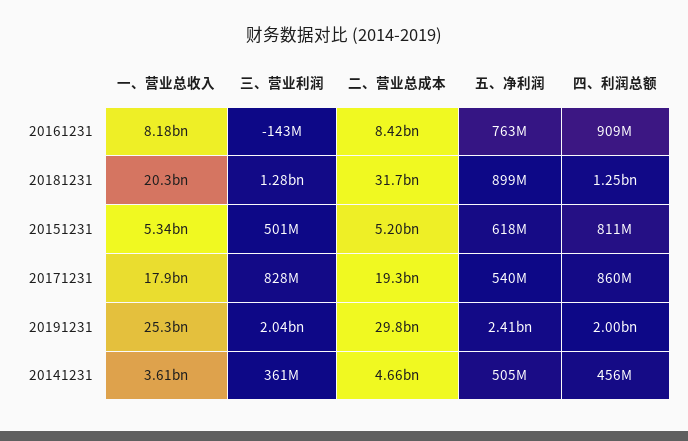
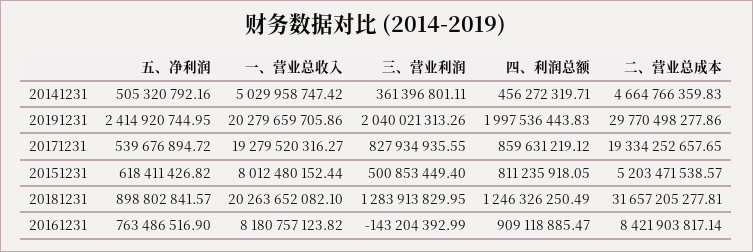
  {
    "一、营业总收入": {
      "20161231": 8180757123.82,
      "20181231": 20263652082.1,
-     "20151231": 5340000000,
+     "20151231": 8012480152.44,
-     "20171231": 17900000000,
+     "20171231": 19279520316.27,
-     "20191231": 25300000000,
+     "20191231": 20279659705.86,
-     "20141231": 3610000000
+     "20141231": 5029958747.42
    },
    "三、营业利润": {
      "20161231": -143204392.99,
      "20181231": 1283913829.95,
      "20151231": 500853449.4,
      "20171231": 827934935.55,
      "20191231": 2040021313.26,
      "20141231": 361396801.11
    },
    "二、营业总成本": {
      "20161231": 8421903817.14,
      "20181231": 31657205277.81,
      "20151231": 5203471538.57,
      "20171231": 19334252657.65,
      "20191231": 29770498277.86,
      "20141231": 4664766359.83
    },
    "五、净利润": {
      "20161231": 763486516.9,
      "20181231": 898802841.57,
      "20151231": 618411426.82,
      "20171231": 539676894.72,
      "20191231": 2414920744.95,
      "20141231": 505320792.16
    },
    "四、利润总额": {
      "20161231": 909118885.47,
      "20181231": 1246326250.49,
      "20151231": 811235918.05,
      "20171231": 859631219.12,
      "20191231": 1997536443.83,
      "20141231": 456272319.71
    }
  }

